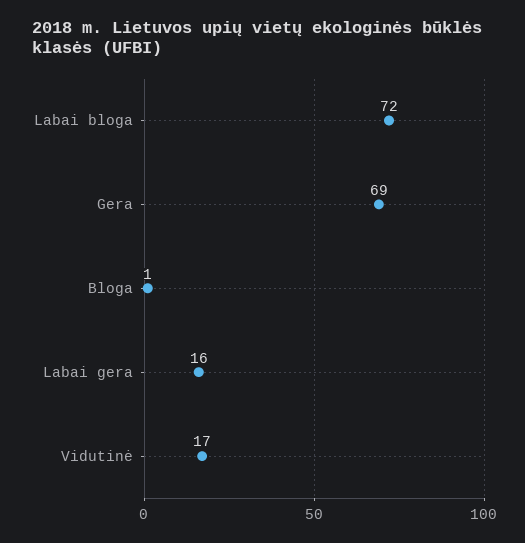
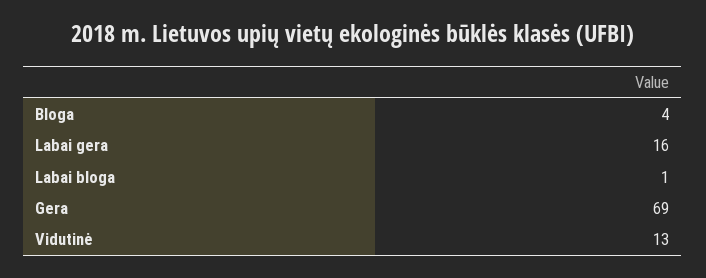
  {
-   "Labai bloga": 72,
+   "Labai bloga": 1,
    "Gera": 69,
-   "Bloga": 1,
+   "Bloga": 4,
    "Labai gera": 16,
-   "Vidutinė": 17
+   "Vidutinė": 13
  }

